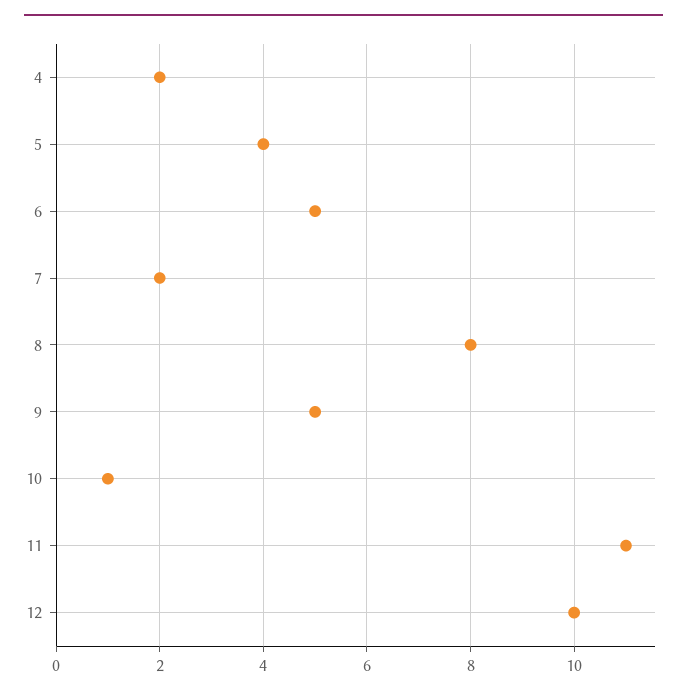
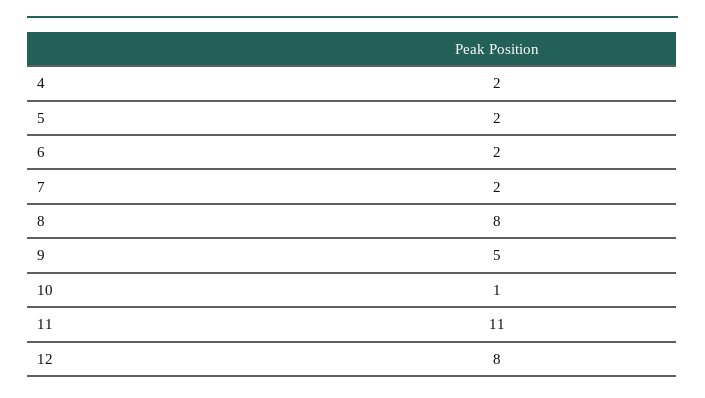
  {
    "4": 2,
-   "5": 4,
+   "5": 2,
-   "6": 5,
+   "6": 2,
    "7": 2,
    "8": 8,
    "9": 5,
    "10": 1,
    "11": 11,
-   "12": 10
+   "12": 8
  }

